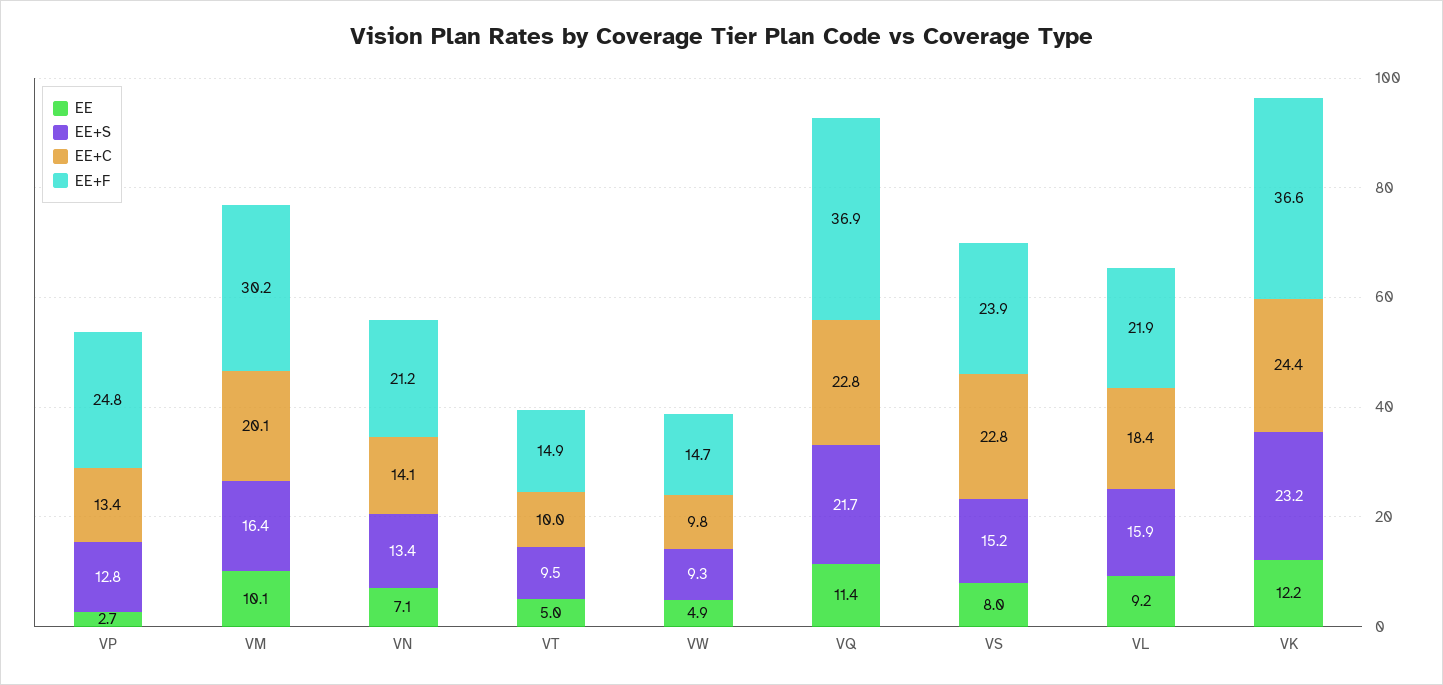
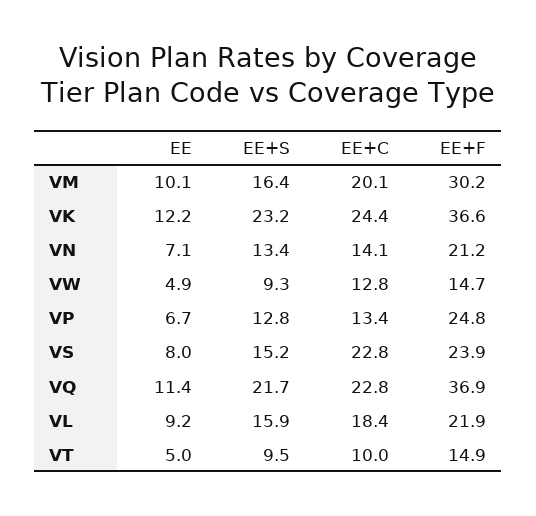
  {
    "EE": {
-     "VP": 2.7,
+     "VP": 6.7,
      "VM": 10.1,
      "VN": 7.1,
      "VT": 5,
      "VW": 4.9,
      "VQ": 11.4,
      "VS": 8,
      "VL": 9.2,
      "VK": 12.2
    },
    "EE+S": {
      "VP": 12.8,
      "VM": 16.4,
      "VN": 13.4,
      "VT": 9.5,
      "VW": 9.3,
      "VQ": 21.7,
      "VS": 15.2,
      "VL": 15.9,
      "VK": 23.2
    },
    "EE+C": {
      "VP": 13.4,
      "VM": 20.1,
      "VN": 14.1,
      "VT": 10,
-     "VW": 9.8,
+     "VW": 12.8,
      "VQ": 22.8,
      "VS": 22.8,
      "VL": 18.4,
      "VK": 24.4
    },
    "EE+F": {
      "VP": 24.8,
      "VM": 30.2,
      "VN": 21.2,
      "VT": 14.9,
      "VW": 14.7,
      "VQ": 36.9,
      "VS": 23.9,
      "VL": 21.9,
      "VK": 36.6
    }
  }

